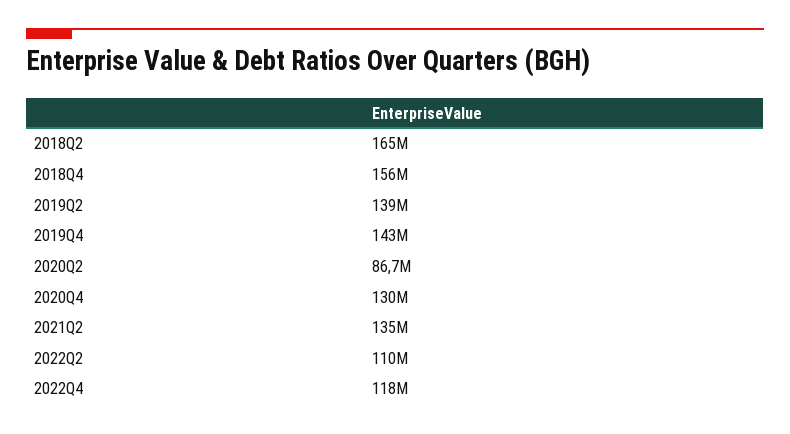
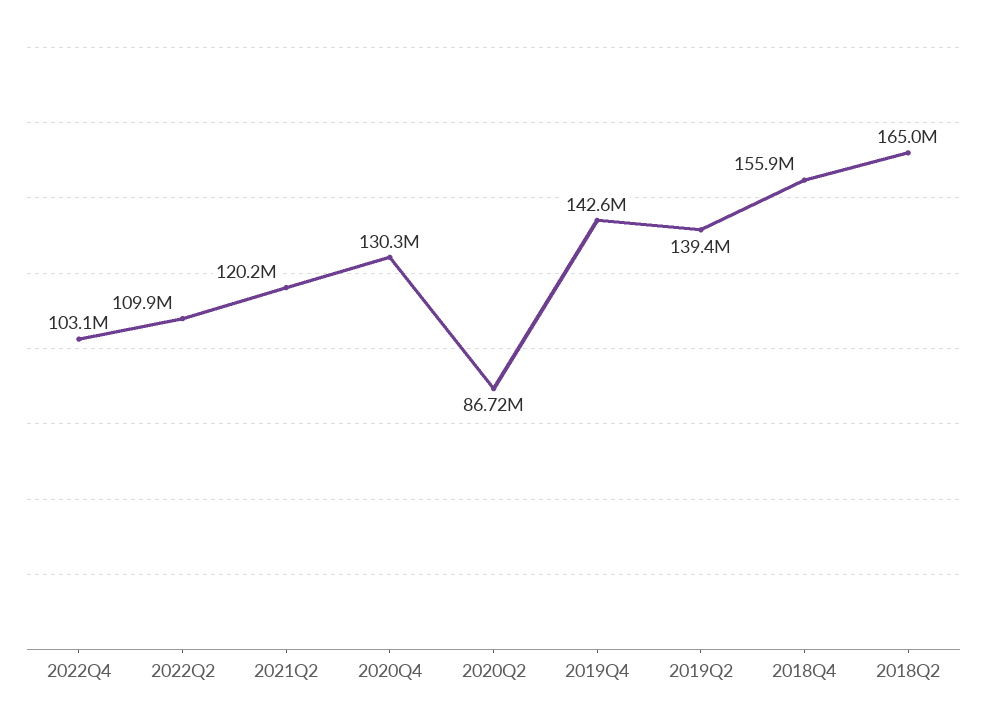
  {
    "2018Q2": 165000000,
    "2018Q4": 155900000,
    "2019Q2": 139400000,
    "2019Q4": 142600000,
    "2020Q2": 86720000,
    "2020Q4": 130300000,
-   "2021Q2": 135000000,
+   "2021Q2": 120200000,
    "2022Q2": 109900000,
-   "2022Q4": 118000000
+   "2022Q4": 103100000
  }

